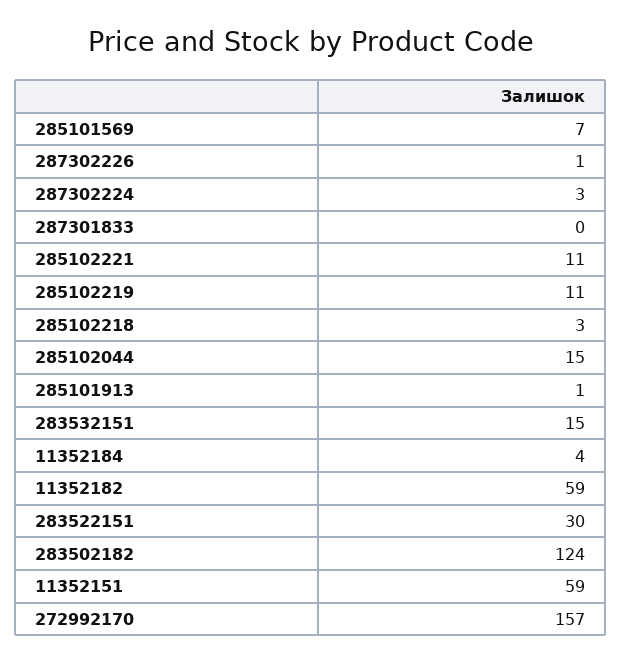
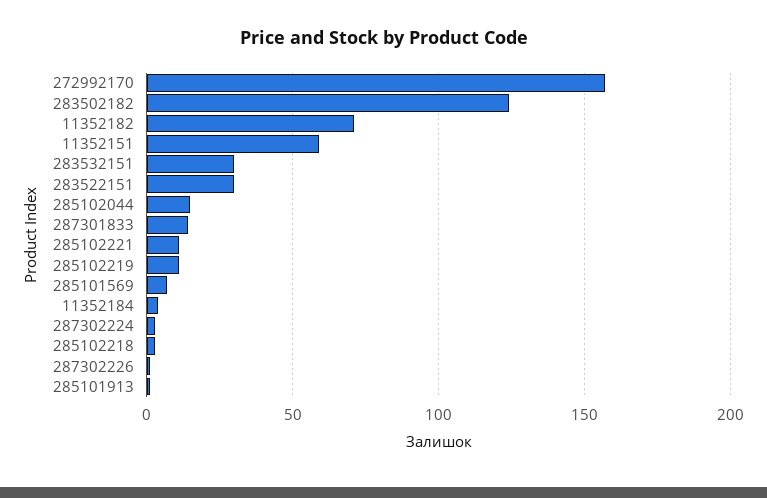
  {
    "285101569": 7,
    "287302226": 1,
    "287302224": 3,
-   "287301833": 0,
+   "287301833": 15,
    "285102221": 11,
    "285102219": 11,
    "285102218": 3,
    "285102044": 15,
    "285101913": 1,
-   "283532151": 15,
+   "283532151": 30,
    "11352184": 4,
-   "11352182": 59,
+   "11352182": 70,
    "283522151": 30,
    "283502182": 124,
    "11352151": 59,
    "272992170": 157
  }

